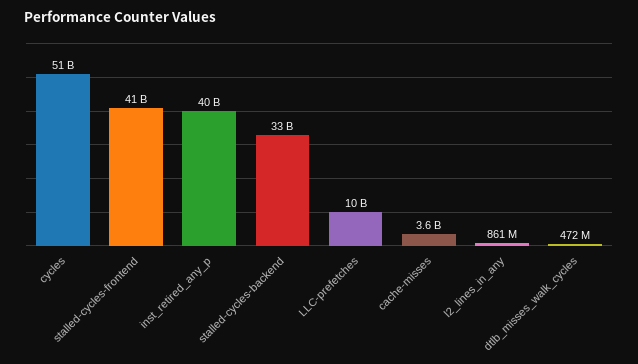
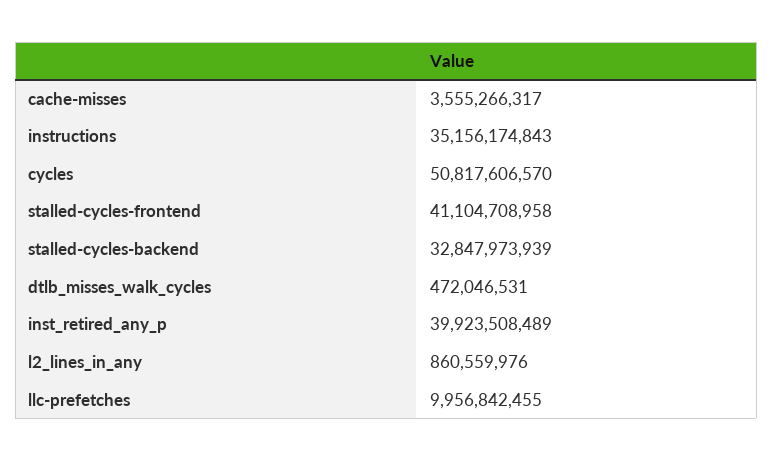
  {
    "cycles": 50817606570,
    "stalled-cycles-frontend": 41104708958,
    "inst_retired_any_p": 39923508489,
    "stalled-cycles-backend": 32847973939,
    "LLC-prefetches": 9956842455,
    "cache-misses": 3555266317,
    "l2_lines_in_any": 860559976,
-   "dtlb_misses_walk_cycles": 472046531
+   "dtlb_misses_walk_cycles": 472046531,
+   "instructions": 35156174843
  }

